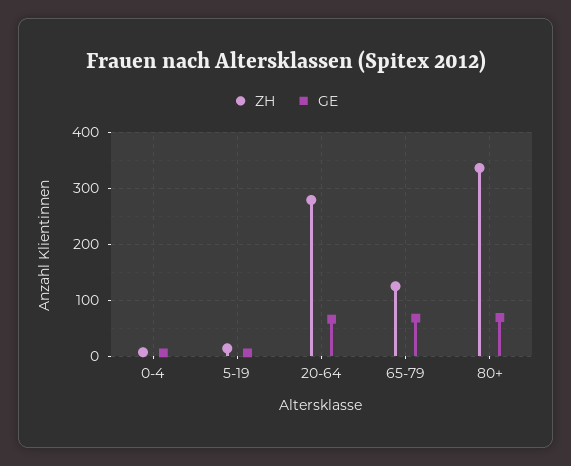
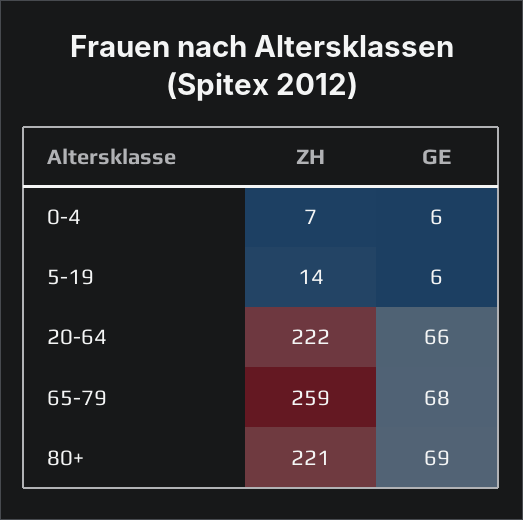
  {
    "ZH": {
      "0-4": 7,
      "5-19": 14,
-     "20-64": 280,
+     "20-64": 222,
-     "65-79": 120,
+     "65-79": 259,
-     "80+": 340
+     "80+": 221
    },
    "GE": {
      "0-4": 6,
      "5-19": 6,
      "20-64": 66,
      "65-79": 68,
      "80+": 69
    }
  }

